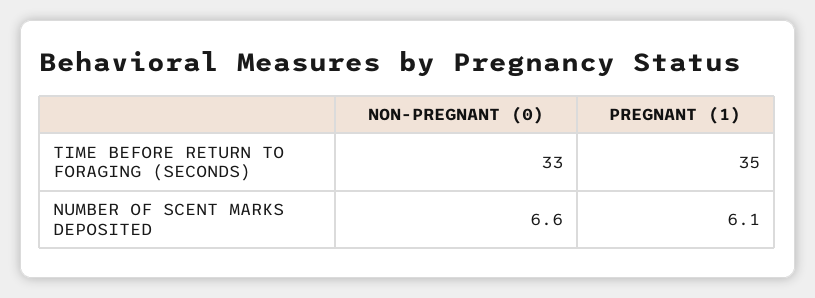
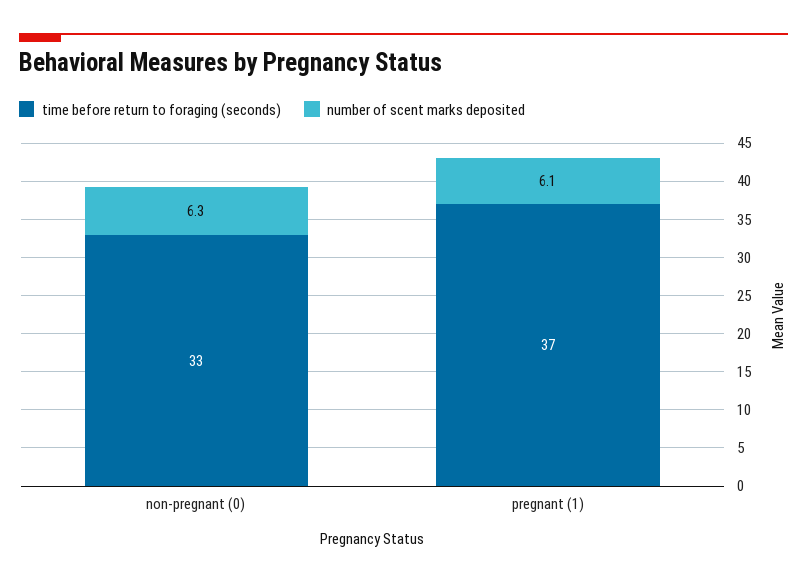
  {
    "TIME BEFORE RETURN TO FORAGING (SECONDS)": {
      "NON-PREGNANT (0)": 33,
-     "PREGNANT (1)": 35
+     "PREGNANT (1)": 37
    },
    "NUMBER OF SCENT MARKS DEPOSITED": {
-     "NON-PREGNANT (0)": 6.6,
+     "NON-PREGNANT (0)": 6.3,
      "PREGNANT (1)": 6.1
    }
  }

